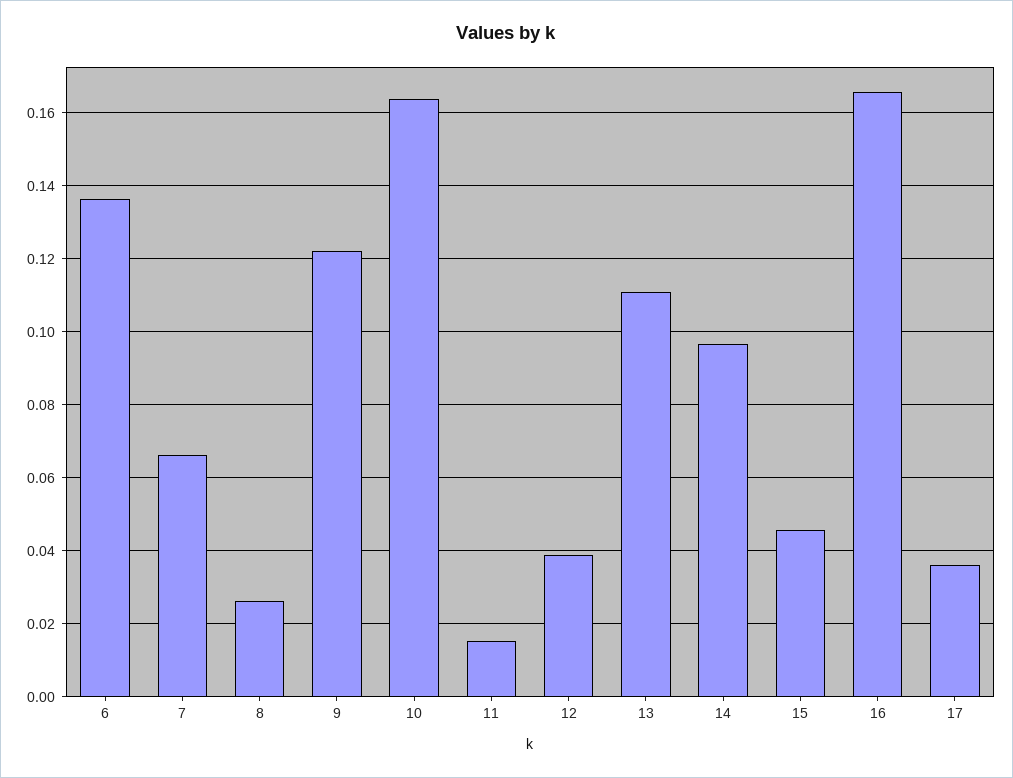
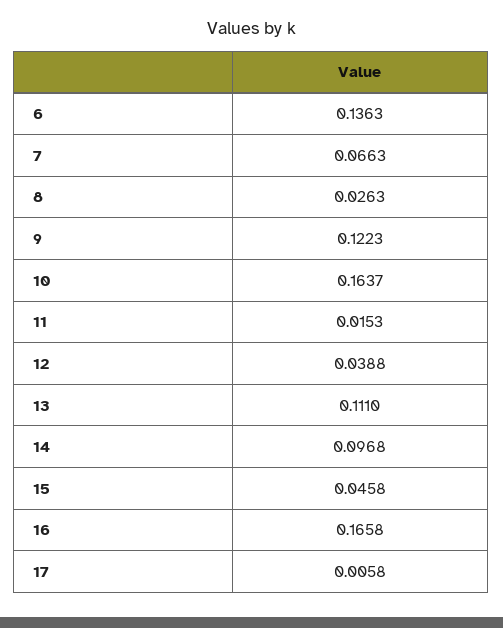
  {
    "6": 0.1363,
    "7": 0.0663,
    "8": 0.0263,
    "9": 0.1223,
    "10": 0.1637,
    "11": 0.0153,
    "12": 0.0388,
    "13": 0.111,
    "14": 0.0968,
    "15": 0.0458,
    "16": 0.1658,
-   "17": 0.036
+   "17": 0.0058
  }

